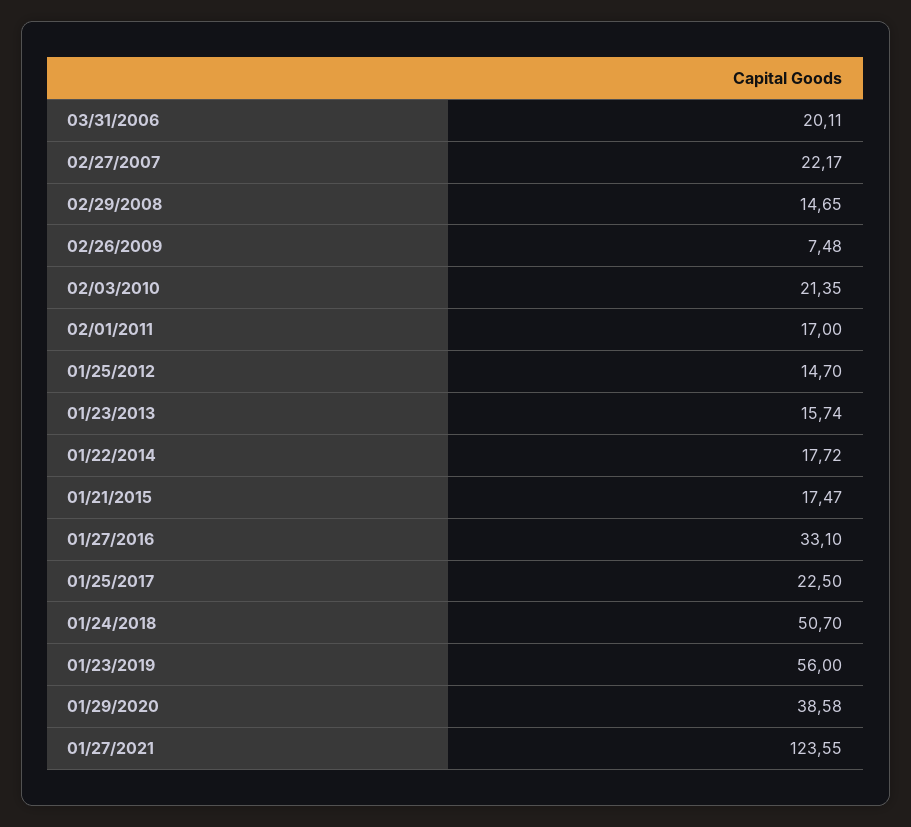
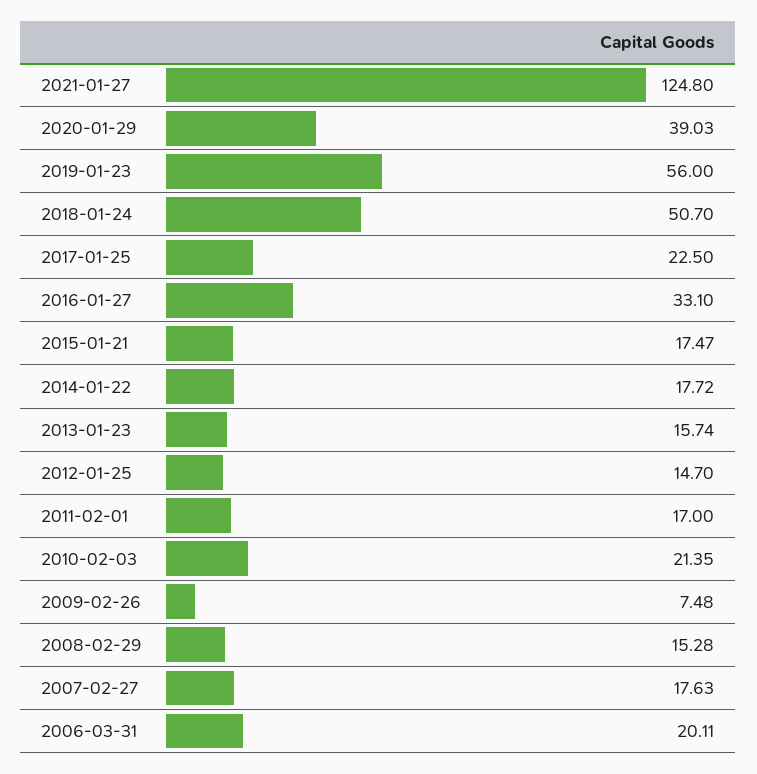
  {
    "03/31/2006": 20.11,
-   "02/27/2007": 22.17,
+   "02/27/2007": 17.63,
-   "02/29/2008": 14.65,
+   "02/29/2008": 15.28,
    "02/26/2009": 7.48,
    "02/03/2010": 21.35,
    "02/01/2011": 17,
    "01/25/2012": 14.7,
    "01/23/2013": 15.74,
    "01/22/2014": 17.72,
    "01/21/2015": 17.47,
    "01/27/2016": 33.1,
    "01/25/2017": 22.5,
    "01/24/2018": 50.7,
    "01/23/2019": 56,
-   "01/29/2020": 38.58,
+   "01/29/2020": 39.03,
-   "01/27/2021": 123.55
+   "01/27/2021": 124.8
  }

